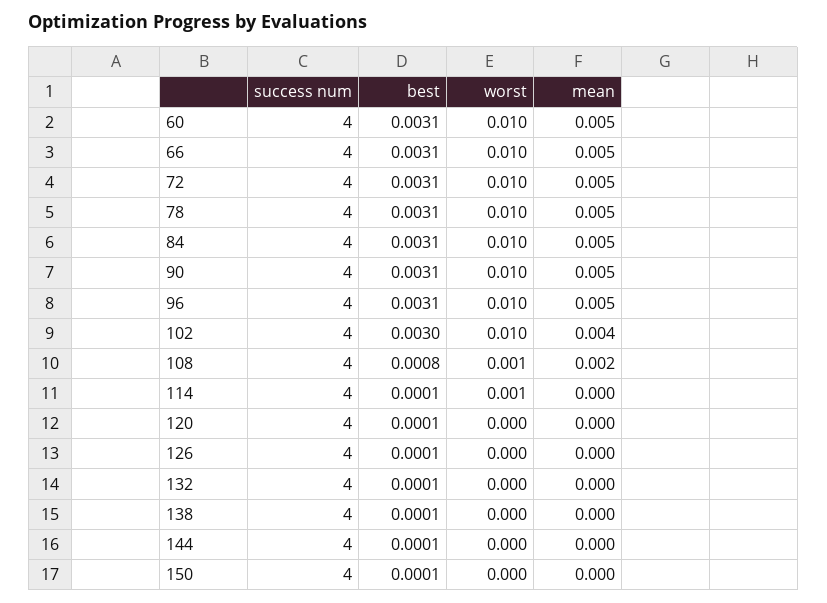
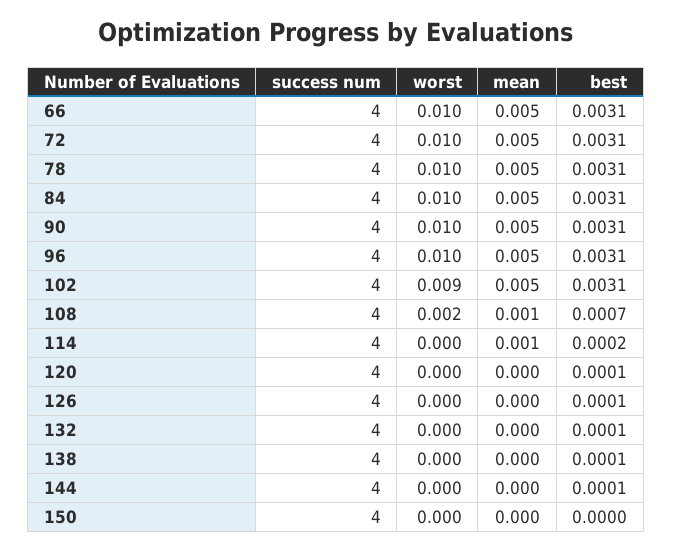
  {
    "success num": {
-     "60": 4,
      "66": 4,
      "72": 4,
      "78": 4,
      "84": 4,
      "90": 4,
      "96": 4,
      "102": 4,
      "108": 4,
      "114": 4,
      "120": 4,
      "126": 4,
      "132": 4,
      "138": 4,
      "144": 4,
      "150": 4
    },
    "best": {
-     "60": 0.0031,
      "66": 0.0031,
      "72": 0.0031,
      "78": 0.0031,
      "84": 0.0031,
      "90": 0.0031,
      "96": 0.0031,
-     "102": 0.003,
+     "102": 0.0031,
-     "108": 0.0008,
+     "108": 0.0007,
-     "114": 0.0001,
+     "114": 0.0002,
      "120": 0.0001,
      "126": 0.0001,
      "132": 0.0001,
      "138": 0.0001,
      "144": 0.0001,
-     "150": 0.0001
+     "150": 0
    },
    "worst": {
-     "60": 0.01,
      "66": 0.01,
      "72": 0.01,
      "78": 0.01,
      "84": 0.01,
      "90": 0.01,
      "96": 0.01,
-     "102": 0.01,
+     "102": 0.009,
-     "108": 0.001,
+     "108": 0.002,
-     "114": 0.001,
+     "114": 0,
      "120": 0,
      "126": 0,
      "132": 0,
      "138": 0,
      "144": 0,
      "150": 0
    },
    "mean": {
-     "60": 0.005,
      "66": 0.005,
      "72": 0.005,
      "78": 0.005,
      "84": 0.005,
      "90": 0.005,
      "96": 0.005,
-     "102": 0.004,
+     "102": 0.005,
-     "108": 0.002,
+     "108": 0.001,
-     "114": 0,
+     "114": 0.001,
      "120": 0,
      "126": 0,
      "132": 0,
      "138": 0,
      "144": 0,
      "150": 0
    }
  }

